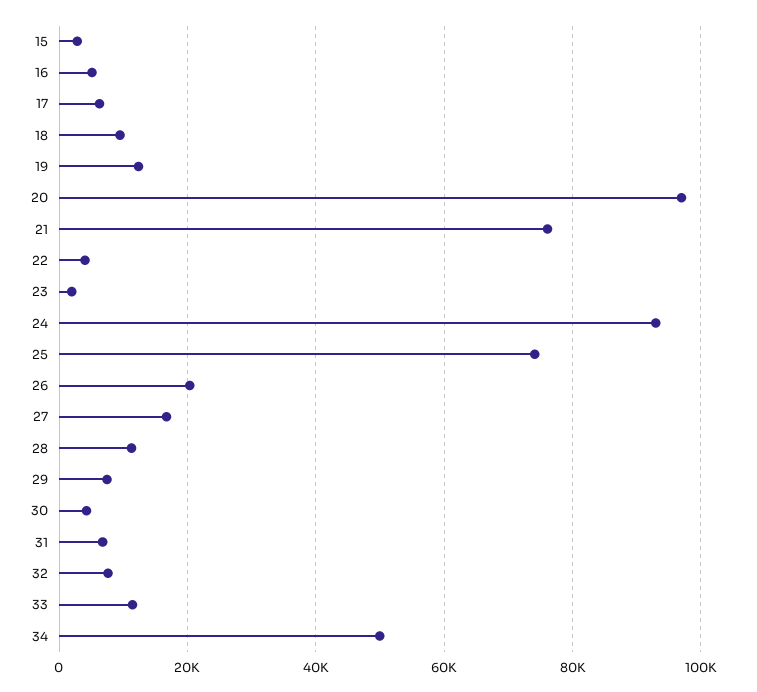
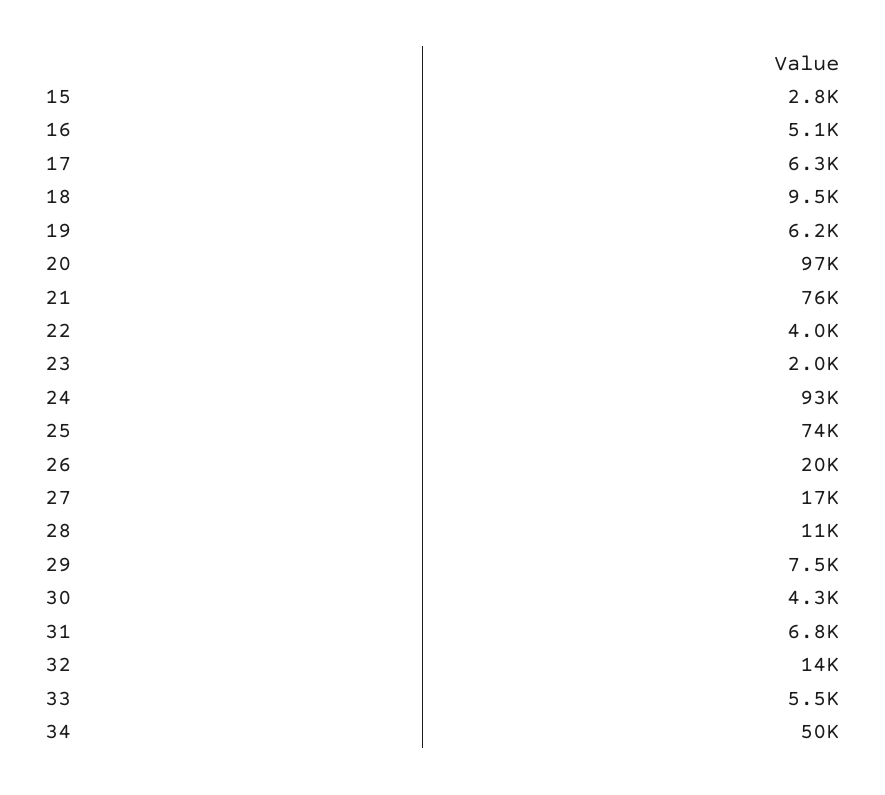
  {
    "15": 2800,
    "16": 5100,
    "17": 6300,
    "18": 9500,
-   "19": 12000,
+   "19": 6200,
    "20": 97000,
    "21": 76000,
    "22": 4000,
    "23": 2000,
    "24": 93000,
    "25": 74000,
    "26": 20000,
    "27": 17000,
    "28": 11000,
    "29": 7500,
    "30": 4300,
    "31": 6800,
-   "32": 8000,
+   "32": 14000,
-   "33": 12000,
+   "33": 5500,
    "34": 50000
  }

